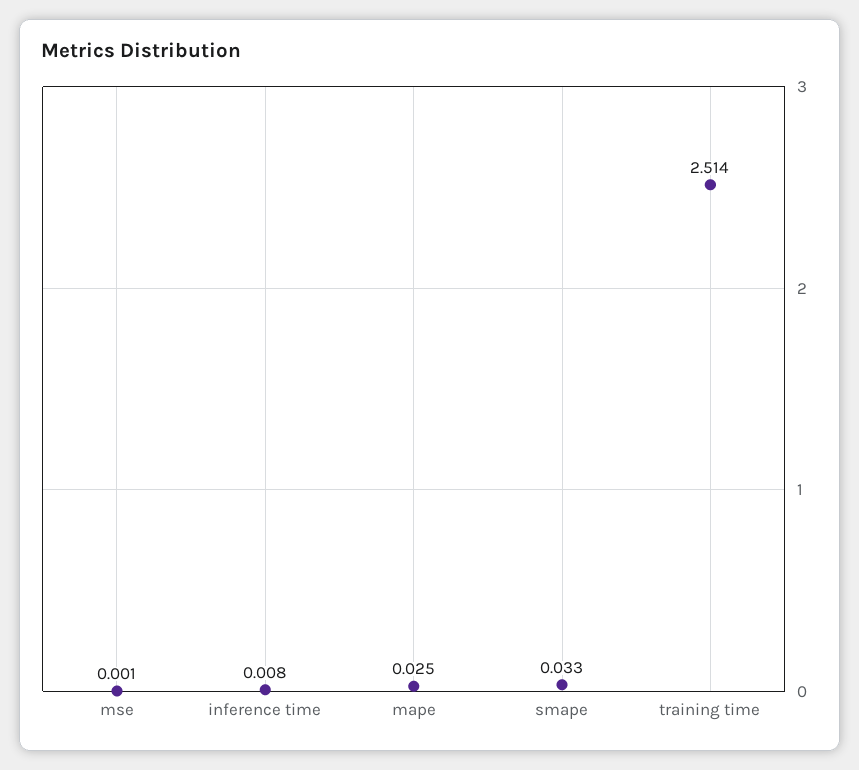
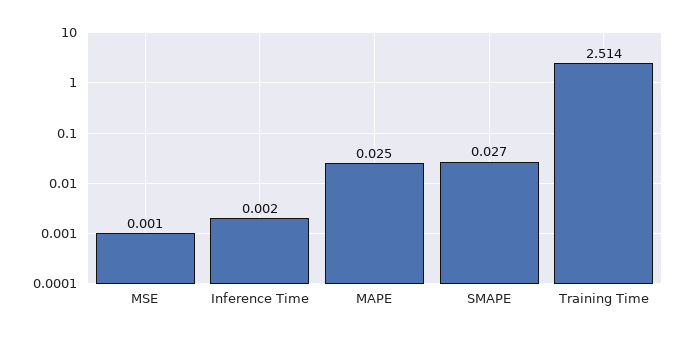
  {
    "mse": 0.001,
-   "inference time": 0.008,
+   "inference time": 0.002,
    "mape": 0.025,
-   "smape": 0.033,
+   "smape": 0.027,
    "training time": 2.514
  }

